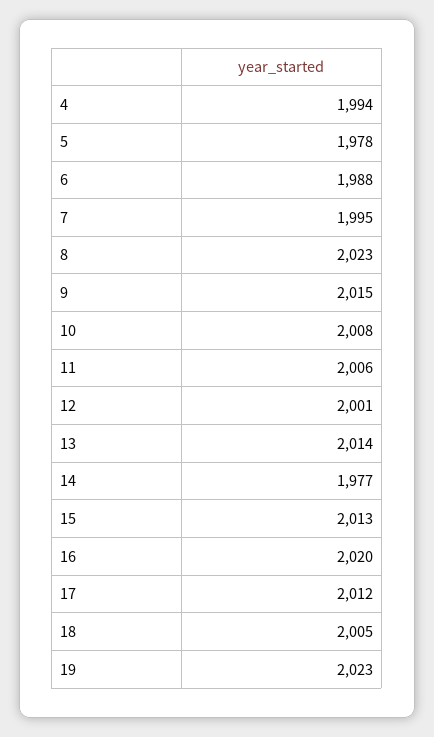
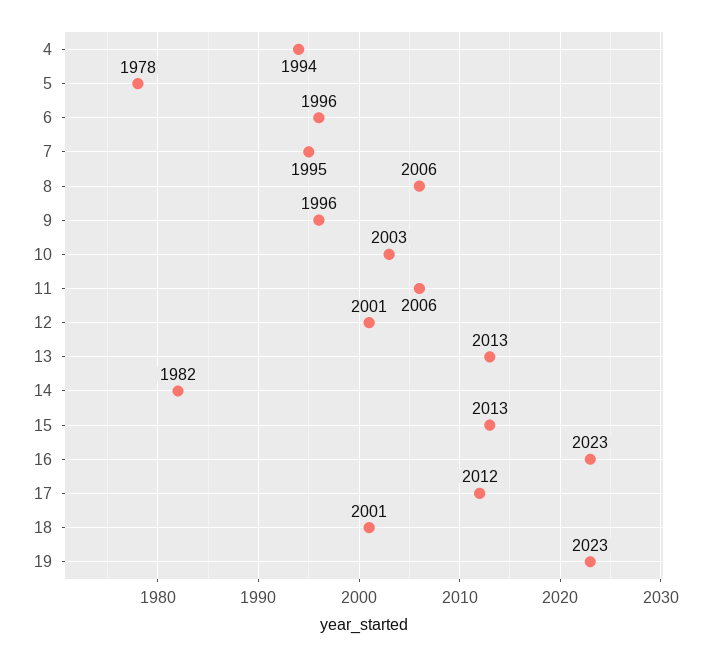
  {
    "4": 1994,
    "5": 1978,
-   "6": 1988,
+   "6": 1996,
    "7": 1995,
-   "8": 2023,
+   "8": 2006,
-   "9": 2015,
+   "9": 1996,
-   "10": 2008,
+   "10": 2003,
    "11": 2006,
    "12": 2001,
-   "13": 2014,
+   "13": 2013,
-   "14": 1977,
+   "14": 1982,
    "15": 2013,
-   "16": 2020,
+   "16": 2023,
    "17": 2012,
-   "18": 2005,
+   "18": 2001,
    "19": 2023
  }

